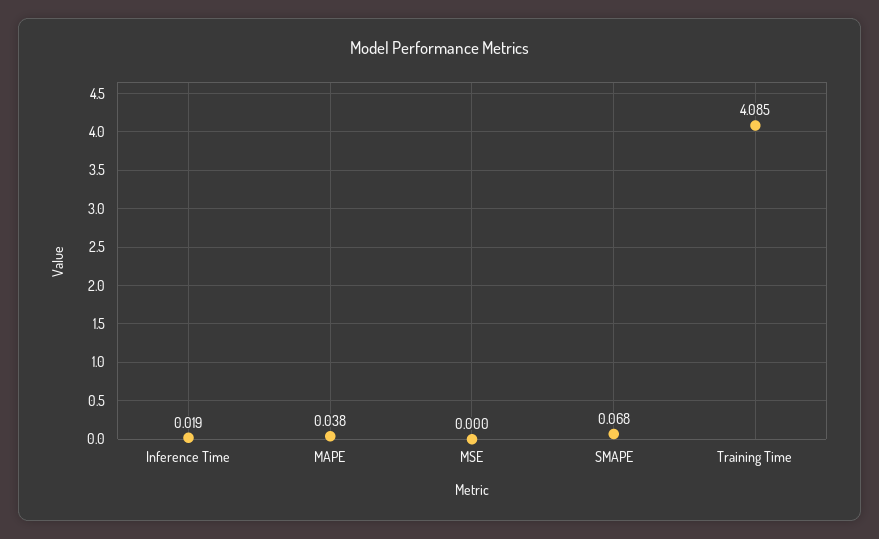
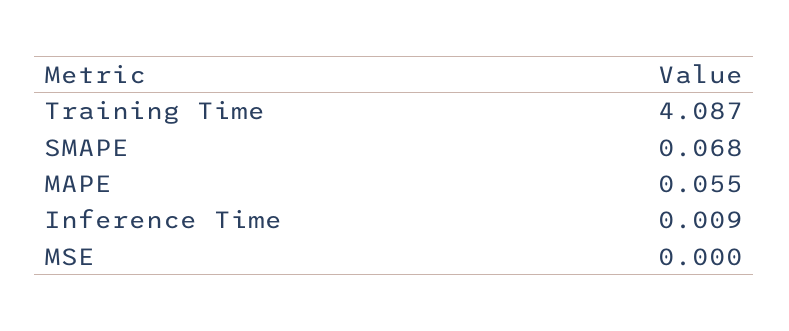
  {
-   "Inference Time": 0.019,
+   "Inference Time": 0.009,
-   "MAPE": 0.038,
+   "MAPE": 0.055,
    "MSE": 0,
    "SMAPE": 0.068,
-   "Training Time": 4.085
+   "Training Time": 4.087
  }

